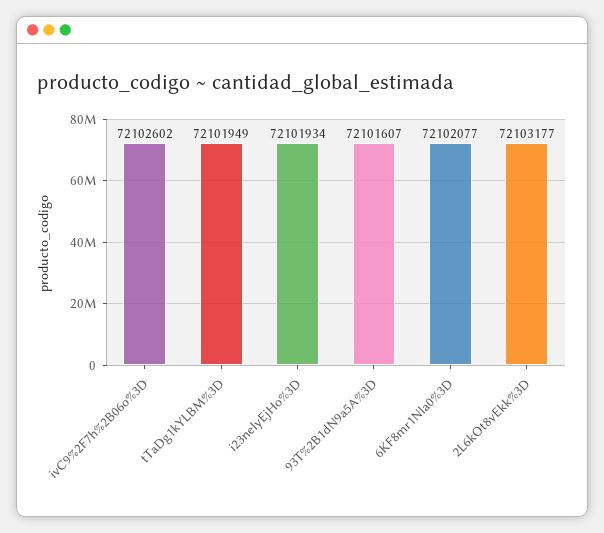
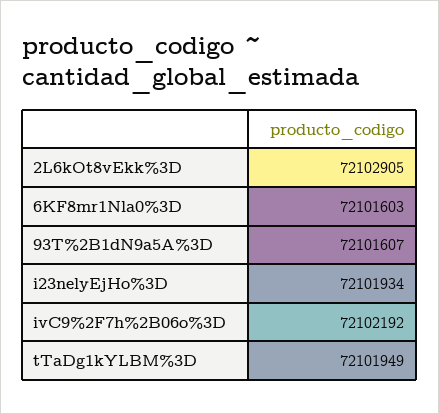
  {
-   "ivC9%2F7h%2B06o%3D": 72102602,
+   "ivC9%2F7h%2B06o%3D": 72102192,
    "tTaDg1kYLBM%3D": 72101949,
    "i23nelyEjHo%3D": 72101934,
    "93T%2B1dN9a5A%3D": 72101607,
-   "6KF8mr1Nla0%3D": 72102077,
+   "6KF8mr1Nla0%3D": 72101603,
-   "2L6kOt8vEkk%3D": 72103177
+   "2L6kOt8vEkk%3D": 72102905
  }

